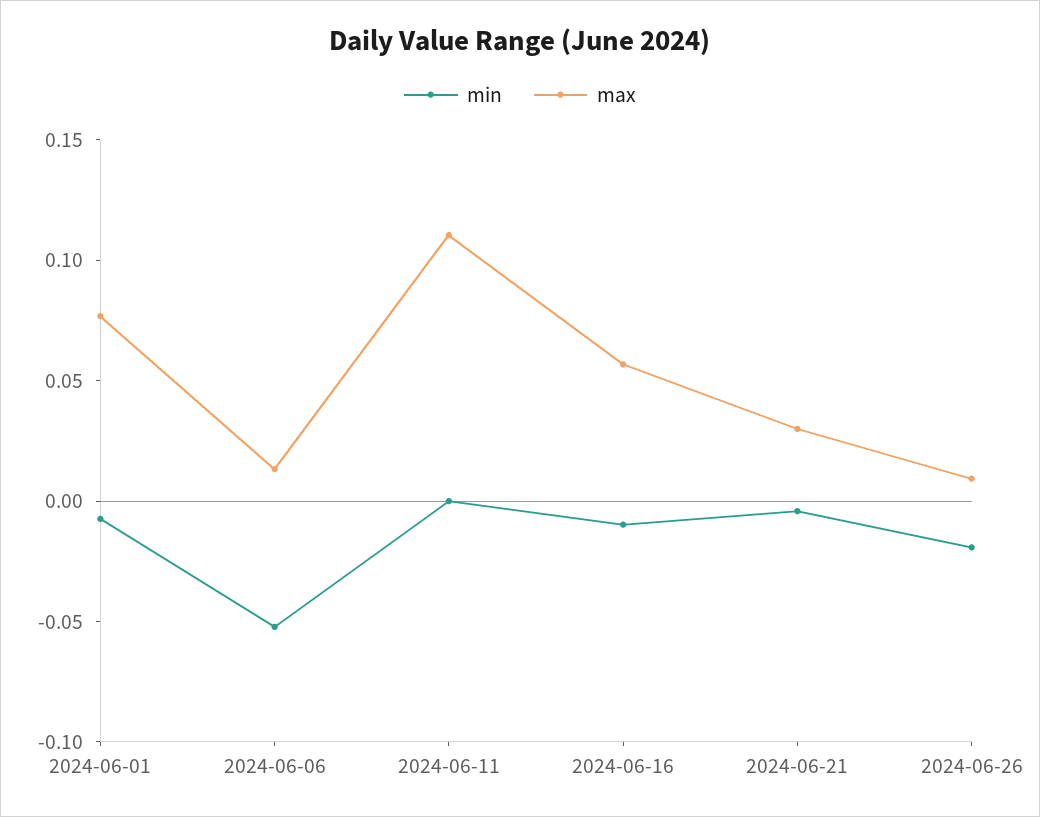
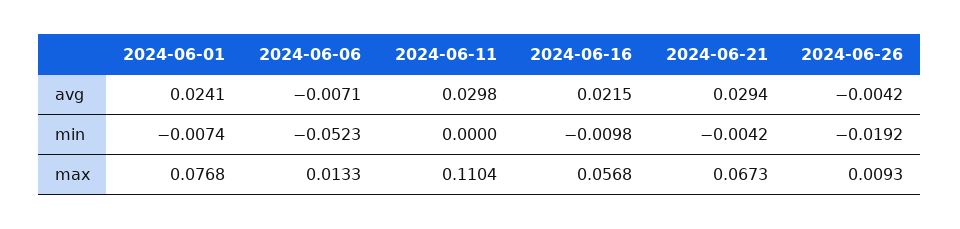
  {
    "min": {
      "2024-06-01": -0.0074,
      "2024-06-06": -0.0523,
      "2024-06-11": 0,
      "2024-06-16": -0.0098,
      "2024-06-21": -0.0042,
      "2024-06-26": -0.0192
    },
    "max": {
      "2024-06-01": 0.0768,
      "2024-06-06": 0.0133,
      "2024-06-11": 0.1104,
      "2024-06-16": 0.0568,
-     "2024-06-21": 0.03,
+     "2024-06-21": 0.0673,
      "2024-06-26": 0.0093
-   }
+   },
+   "avg": {
+     "2024-06-01": 0.0241,
+     "2024-06-06": -0.0071,
+     "2024-06-11": 0.0298,
+     "2024-06-16": 0.0215,
+     "2024-06-21": 0.0294,
+     "2024-06-26": -0.0042
+   }
  }

